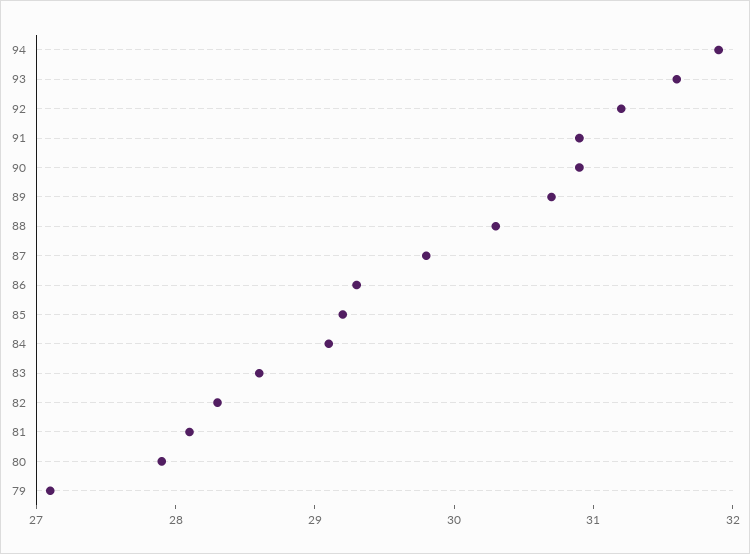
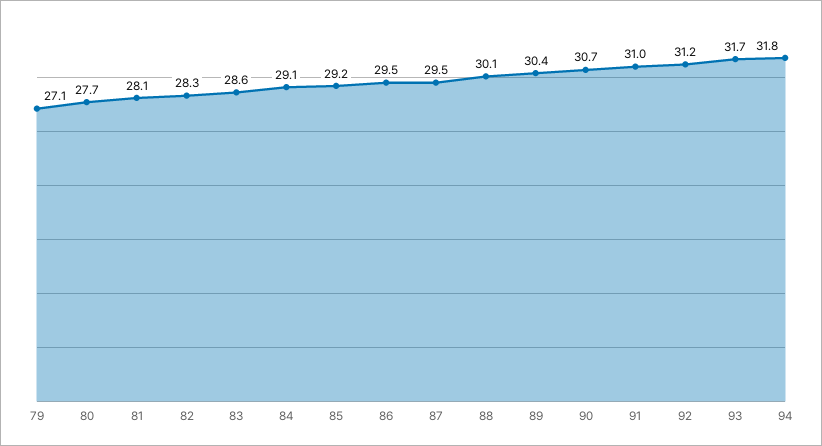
  {
-   "94": 31.9,
+   "94": 31.8,
-   "93": 31.6,
+   "93": 31.7,
    "92": 31.2,
-   "91": 30.9,
+   "91": 31,
-   "90": 30.9,
+   "90": 30.7,
-   "89": 30.7,
+   "89": 30.4,
-   "88": 30.3,
+   "88": 30.1,
-   "87": 29.8,
+   "87": 29.5,
-   "86": 29.3,
+   "86": 29.5,
    "85": 29.2,
    "84": 29.1,
    "83": 28.6,
    "82": 28.3,
    "81": 28.1,
-   "80": 27.9,
+   "80": 27.7,
    "79": 27.1
  }

